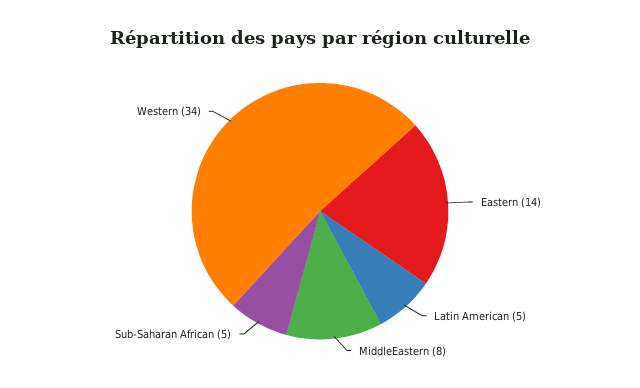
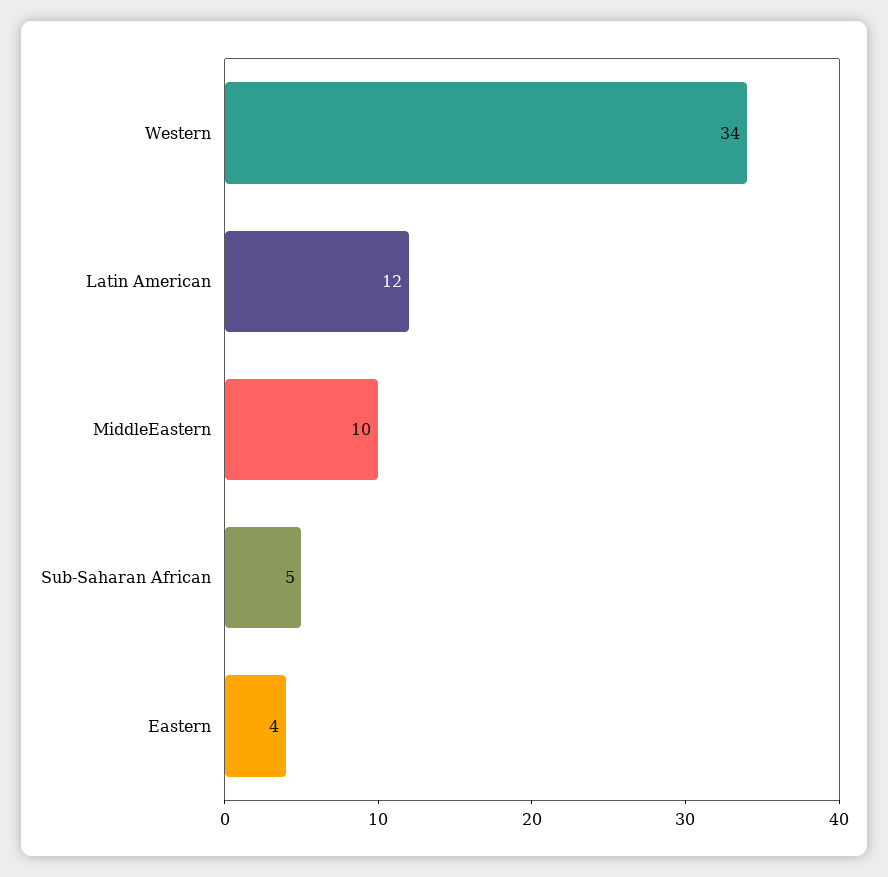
  {
-   "Eastern": 14,
+   "Eastern": 4,
-   "Latin American": 5,
+   "Latin American": 12,
-   "MiddleEastern": 8,
+   "MiddleEastern": 10,
    "Sub-Saharan African": 5,
    "Western": 34
  }

